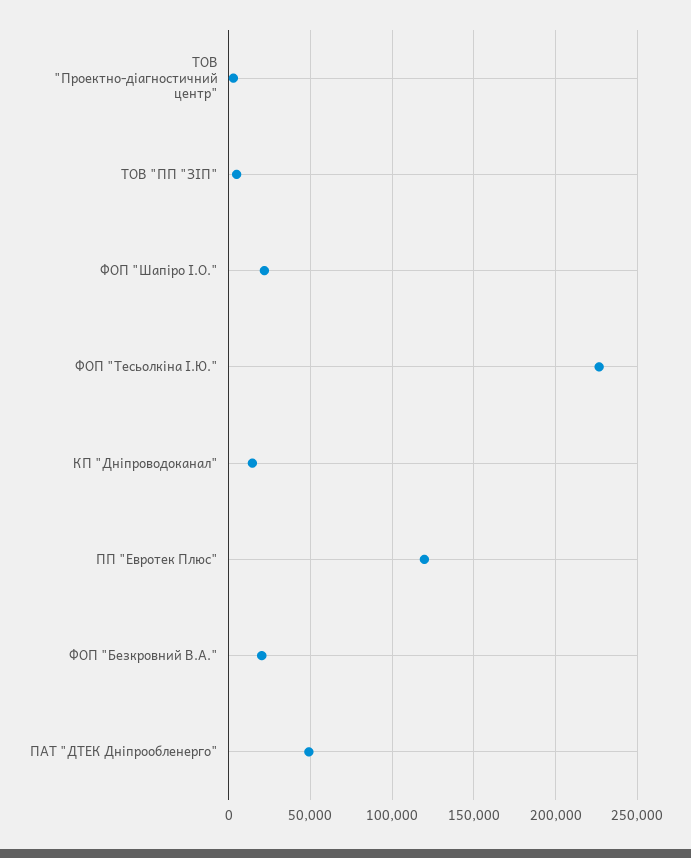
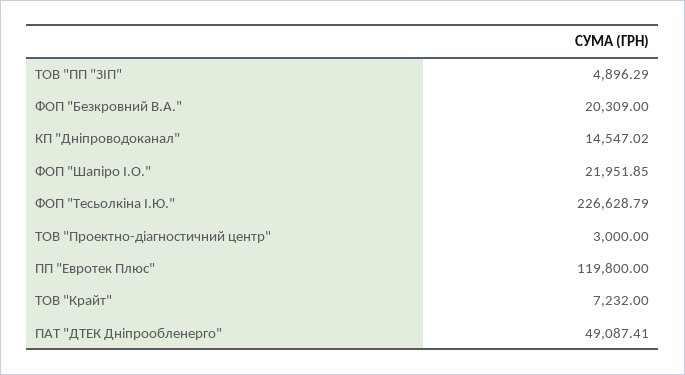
  {
    "ТОВ \"Проектно-діагностичний центр\"": 3000,
    "ТОВ \"ПП \"ЗІП\"": 4896.29,
    "ФОП \"Шапіро І.О.\"": 21951.85,
    "ФОП \"Тесьолкіна І.Ю.\"": 226628.79,
    "КП \"Дніпроводоканал\"": 14547.02,
    "ПП \"Евротек Плюс\"": 119800,
    "ФОП \"Безкровний В.А.\"": 20309,
-   "ПАТ \"ДТЕК Дніпрообленерго\"": 49087.41
+   "ПАТ \"ДТЕК Дніпрообленерго\"": 49087.41,
+   "ТОВ \"Крайт\"": 7232
  }

